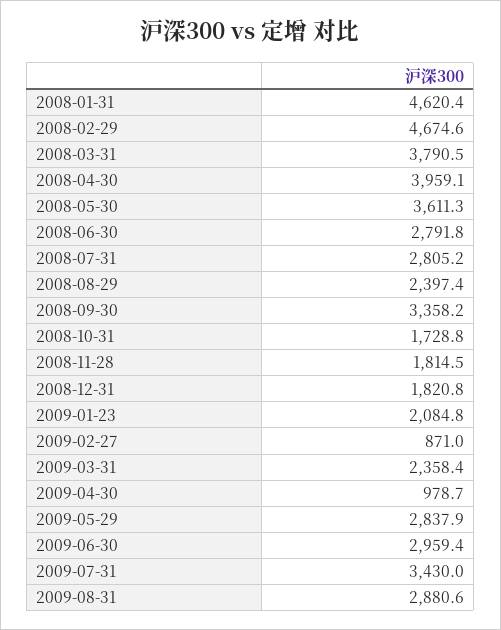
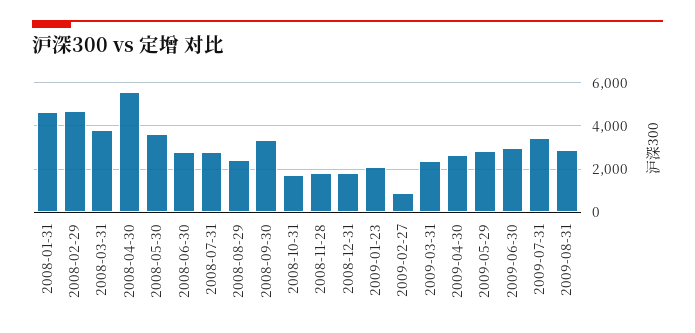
  {
    "2008-01-31": 4620.4,
    "2008-02-29": 4674.6,
    "2008-03-31": 3790.5,
-   "2008-04-30": 3959.1,
+   "2008-04-30": 5500,
    "2008-05-30": 3611.3,
    "2008-06-30": 2791.8,
    "2008-07-31": 2805.2,
    "2008-08-29": 2397.4,
    "2008-09-30": 3358.2,
    "2008-10-31": 1728.8,
    "2008-11-28": 1814.5,
    "2008-12-31": 1820.8,
    "2009-01-23": 2084.8,
    "2009-02-27": 871,
    "2009-03-31": 2358.4,
-   "2009-04-30": 978.7,
+   "2009-04-30": 2500,
    "2009-05-29": 2837.9,
    "2009-06-30": 2959.4,
    "2009-07-31": 3430,
    "2009-08-31": 2880.6
  }

